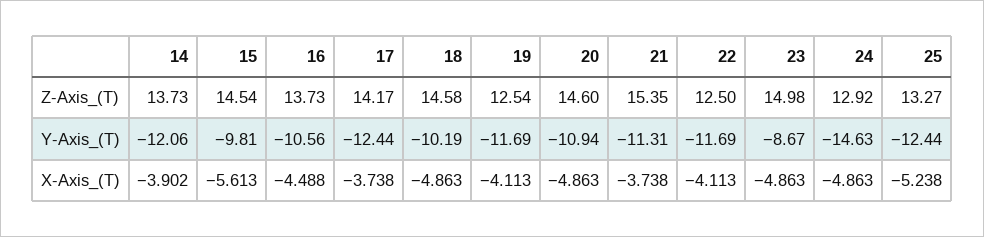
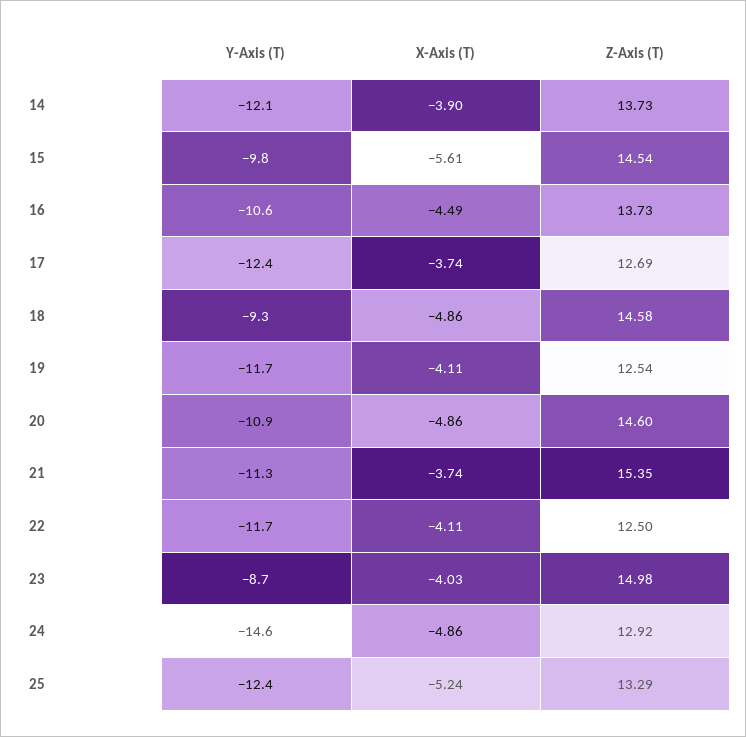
  {
    "14": {
      "Z-Axis_(T)": 13.73,
      "Y-Axis_(T)": -12.06,
      "X-Axis_(T)": -3.902
    },
    "15": {
      "Z-Axis_(T)": 14.54,
      "Y-Axis_(T)": -9.81,
      "X-Axis_(T)": -5.613
    },
    "16": {
      "Z-Axis_(T)": 13.73,
      "Y-Axis_(T)": -10.56,
      "X-Axis_(T)": -4.488
    },
    "17": {
-     "Z-Axis_(T)": 14.17,
+     "Z-Axis_(T)": 12.69,
      "Y-Axis_(T)": -12.44,
      "X-Axis_(T)": -3.738
    },
    "18": {
      "Z-Axis_(T)": 14.58,
-     "Y-Axis_(T)": -10.19,
+     "Y-Axis_(T)": -9.3,
      "X-Axis_(T)": -4.863
    },
    "19": {
      "Z-Axis_(T)": 12.54,
      "Y-Axis_(T)": -11.69,
      "X-Axis_(T)": -4.113
    },
    "20": {
      "Z-Axis_(T)": 14.6,
      "Y-Axis_(T)": -10.94,
      "X-Axis_(T)": -4.863
    },
    "21": {
      "Z-Axis_(T)": 15.35,
      "Y-Axis_(T)": -11.31,
      "X-Axis_(T)": -3.738
    },
    "22": {
      "Z-Axis_(T)": 12.5,
      "Y-Axis_(T)": -11.69,
      "X-Axis_(T)": -4.113
    },
    "23": {
      "Z-Axis_(T)": 14.98,
      "Y-Axis_(T)": -8.67,
-     "X-Axis_(T)": -4.863
+     "X-Axis_(T)": -4.03
    },
    "24": {
      "Z-Axis_(T)": 12.92,
      "Y-Axis_(T)": -14.63,
      "X-Axis_(T)": -4.863
    },
    "25": {
-     "Z-Axis_(T)": 13.27,
+     "Z-Axis_(T)": 13.29,
      "Y-Axis_(T)": -12.44,
      "X-Axis_(T)": -5.238
    }
  }

